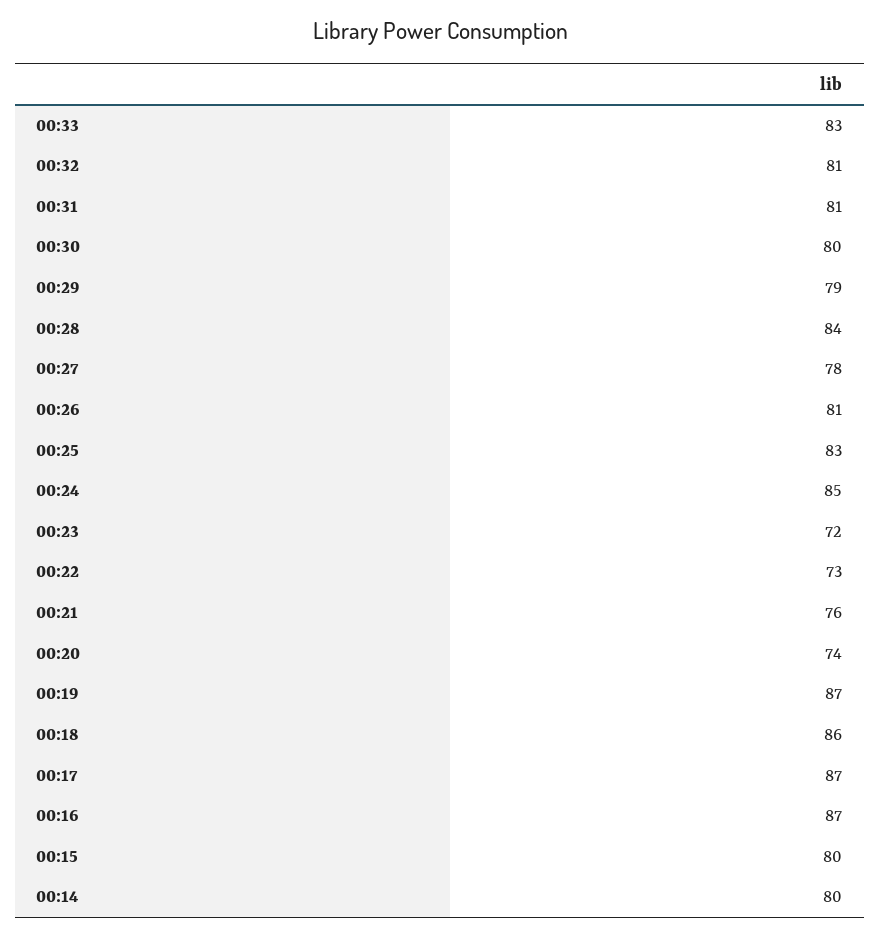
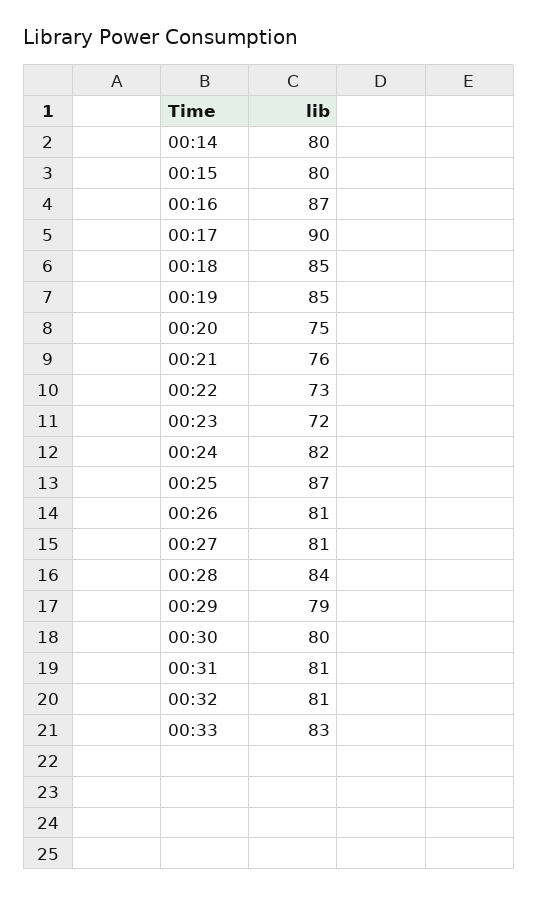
  {
    "00:33": 83,
    "00:32": 81,
    "00:31": 81,
    "00:30": 80,
    "00:29": 79,
    "00:28": 84,
-   "00:27": 78,
+   "00:27": 81,
    "00:26": 81,
-   "00:25": 83,
+   "00:25": 87,
-   "00:24": 85,
+   "00:24": 82,
    "00:23": 72,
    "00:22": 73,
    "00:21": 76,
-   "00:20": 74,
+   "00:20": 75,
-   "00:19": 87,
+   "00:19": 85,
-   "00:18": 86,
+   "00:18": 85,
-   "00:17": 87,
+   "00:17": 90,
    "00:16": 87,
    "00:15": 80,
    "00:14": 80
  }

